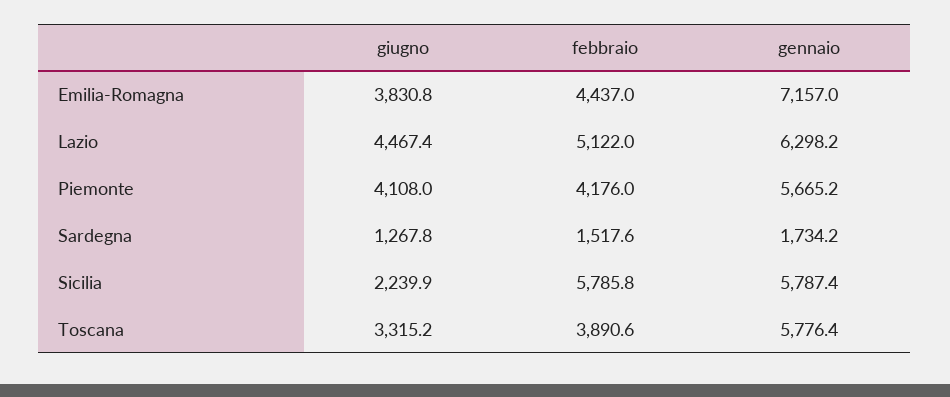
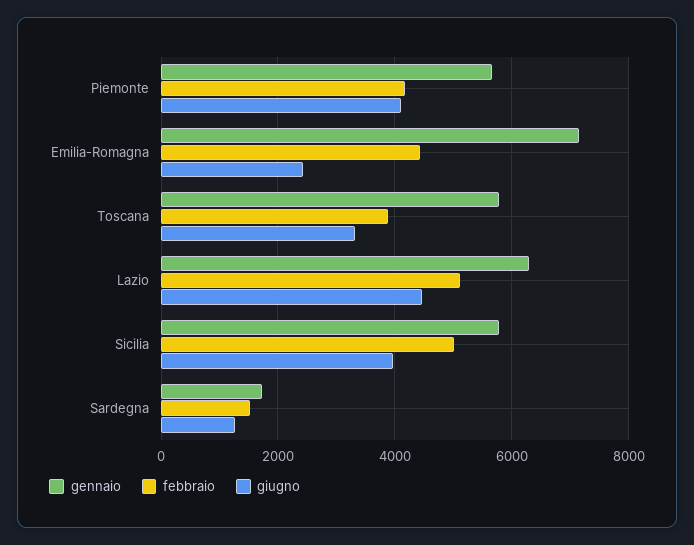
  {
    "giugno": {
-     "Emilia-Romagna": 3830.8,
+     "Emilia-Romagna": 2400,
      "Lazio": 4467.4,
      "Piemonte": 4108,
      "Sardegna": 1267.8,
-     "Sicilia": 2239.9,
+     "Sicilia": 4000,
      "Toscana": 3315.2
    },
    "febbraio": {
      "Emilia-Romagna": 4437,
      "Lazio": 5122,
      "Piemonte": 4176,
      "Sardegna": 1517.6,
-     "Sicilia": 5785.8,
+     "Sicilia": 5000,
      "Toscana": 3890.6
    },
    "gennaio": {
      "Emilia-Romagna": 7157,
      "Lazio": 6298.2,
      "Piemonte": 5665.2,
      "Sardegna": 1734.2,
      "Sicilia": 5787.4,
      "Toscana": 5776.4
    }
  }

